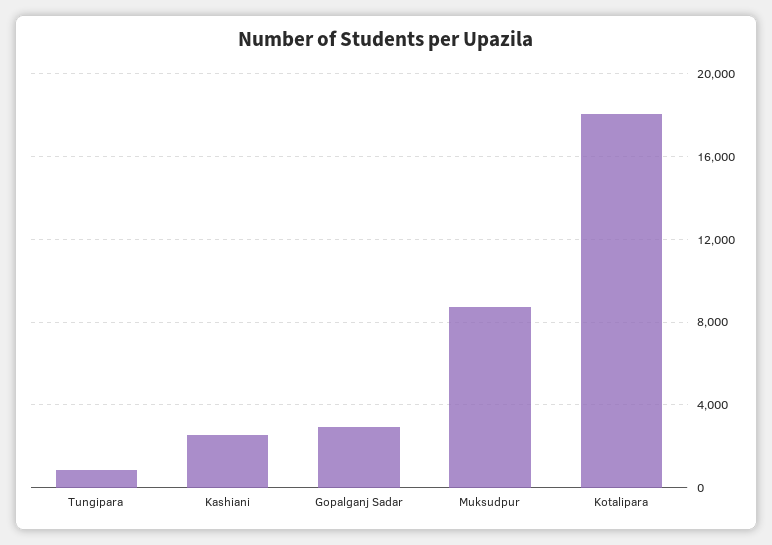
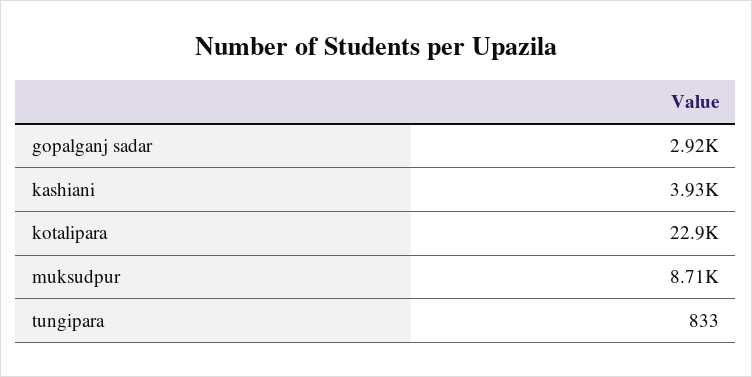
  {
    "Tungipara": 833,
-   "Kashiani": 2500,
+   "Kashiani": 3930,
    "Gopalganj Sadar": 2920,
    "Muksudpur": 8710,
-   "Kotalipara": 18000
+   "Kotalipara": 22900
  }

